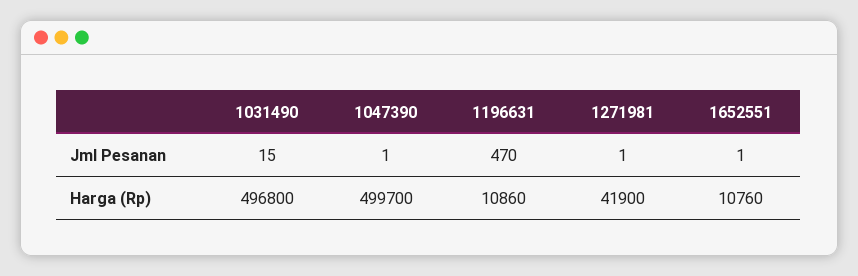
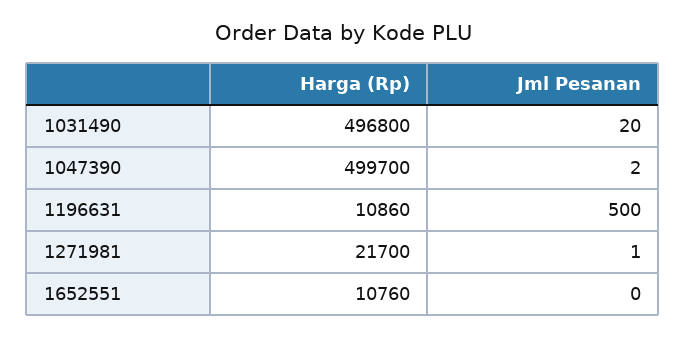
  {
    "1031490": {
-     "Jml Pesanan": 15,
+     "Jml Pesanan": 20,
      "Harga (Rp)": 496800
    },
    "1047390": {
-     "Jml Pesanan": 1,
+     "Jml Pesanan": 2,
      "Harga (Rp)": 499700
    },
    "1196631": {
-     "Jml Pesanan": 470,
+     "Jml Pesanan": 500,
      "Harga (Rp)": 10860
    },
    "1271981": {
      "Jml Pesanan": 1,
-     "Harga (Rp)": 41900
+     "Harga (Rp)": 21700
    },
    "1652551": {
-     "Jml Pesanan": 1,
+     "Jml Pesanan": 0,
      "Harga (Rp)": 10760
    }
  }

